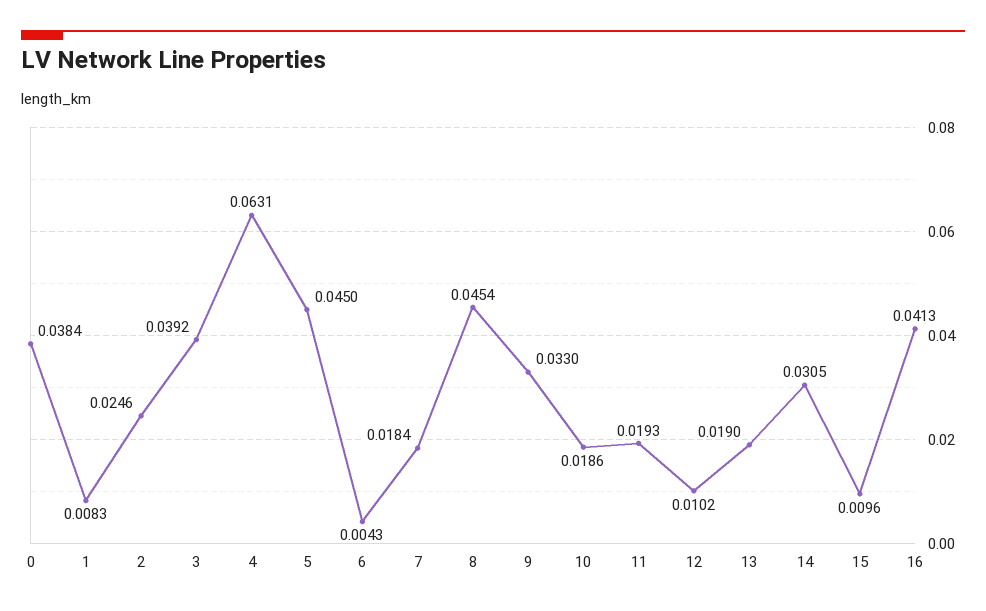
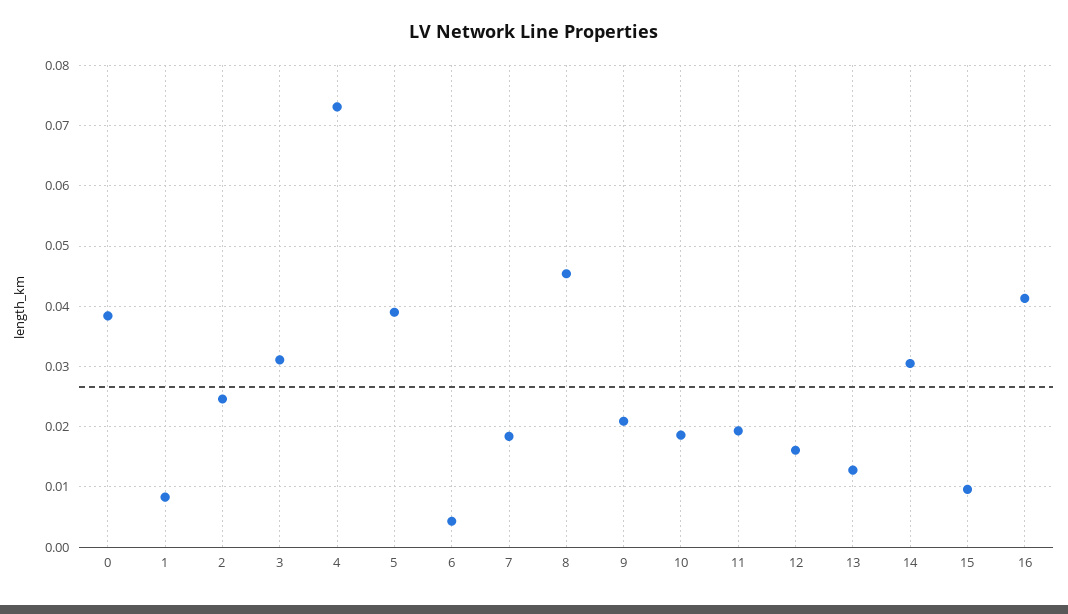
  {
    "0": 0.0384,
    "1": 0.0083,
    "2": 0.0246,
-   "3": 0.0392,
+   "3": 0.031,
-   "4": 0.0631,
+   "4": 0.073,
-   "5": 0.045,
+   "5": 0.039,
    "6": 0.0043,
    "7": 0.0184,
    "8": 0.0454,
-   "9": 0.033,
+   "9": 0.021,
    "10": 0.0186,
    "11": 0.0193,
-   "12": 0.0102,
+   "12": 0.016,
-   "13": 0.019,
+   "13": 0.013,
    "14": 0.0305,
    "15": 0.0096,
    "16": 0.0413
  }

